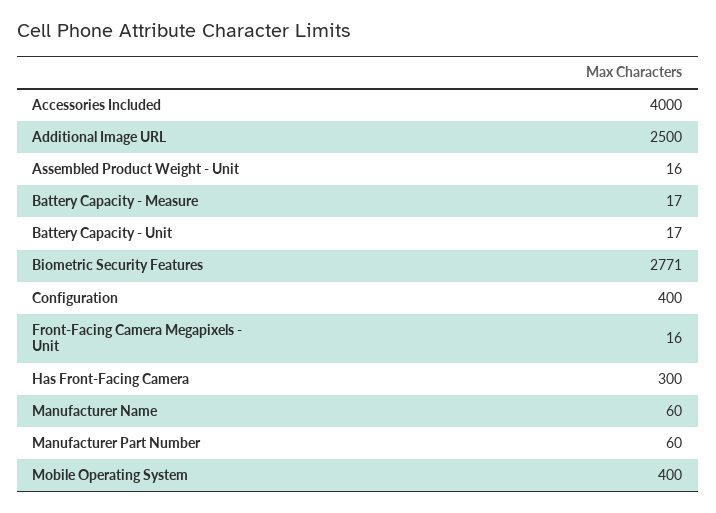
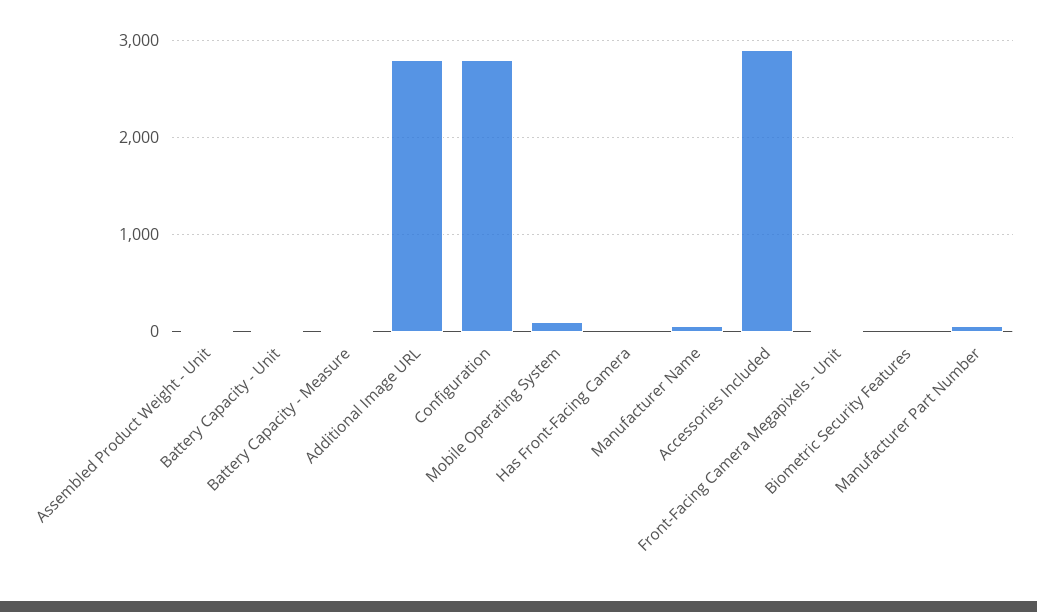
  {
-   "Accessories Included": 4000,
+   "Accessories Included": 2900,
-   "Additional Image URL": 2500,
+   "Additional Image URL": 2800,
    "Assembled Product Weight - Unit": 16,
    "Battery Capacity - Measure": 17,
    "Battery Capacity - Unit": 17,
-   "Biometric Security Features": 2771,
+   "Biometric Security Features": 0,
-   "Configuration": 400,
+   "Configuration": 2800,
    "Front-Facing Camera Megapixels - Unit": 16,
-   "Has Front-Facing Camera": 300,
+   "Has Front-Facing Camera": 0,
    "Manufacturer Name": 60,
    "Manufacturer Part Number": 60,
-   "Mobile Operating System": 400
+   "Mobile Operating System": 100
  }

